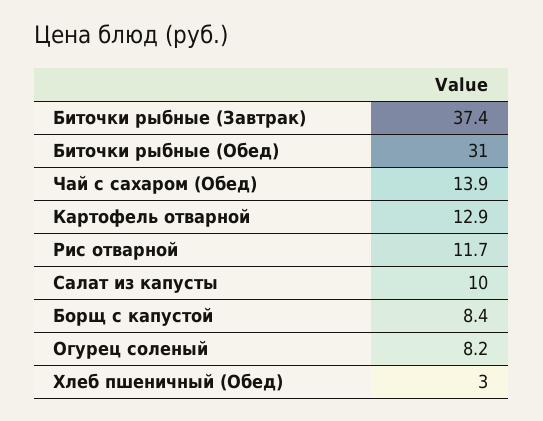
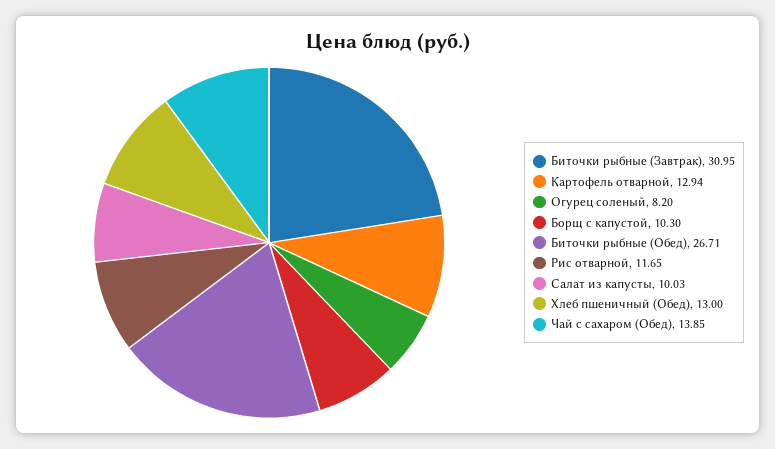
  {
-   "Биточки рыбные (Завтрак)": 37.4,
+   "Биточки рыбные (Завтрак)": 30.95,
-   "Биточки рыбные (Обед)": 31,
+   "Биточки рыбные (Обед)": 26.71,
    "Чай с сахаром (Обед)": 13.85,
    "Картофель отварной": 12.94,
    "Рис отварной": 11.65,
    "Салат из капусты": 10.03,
-   "Борщ с капустой": 8.4,
+   "Борщ с капустой": 10.3,
    "Огурец соленый": 8.2,
-   "Хлеб пшеничный (Обед)": 3
+   "Хлеб пшеничный (Обед)": 13
  }

